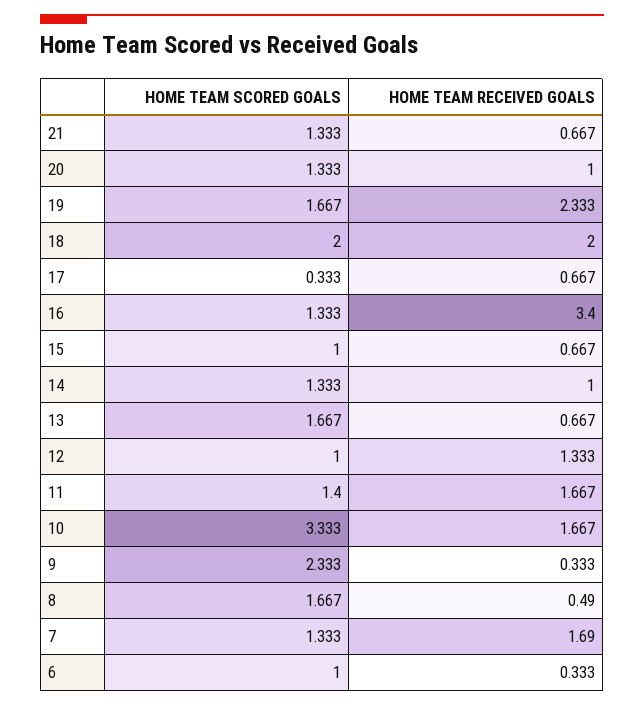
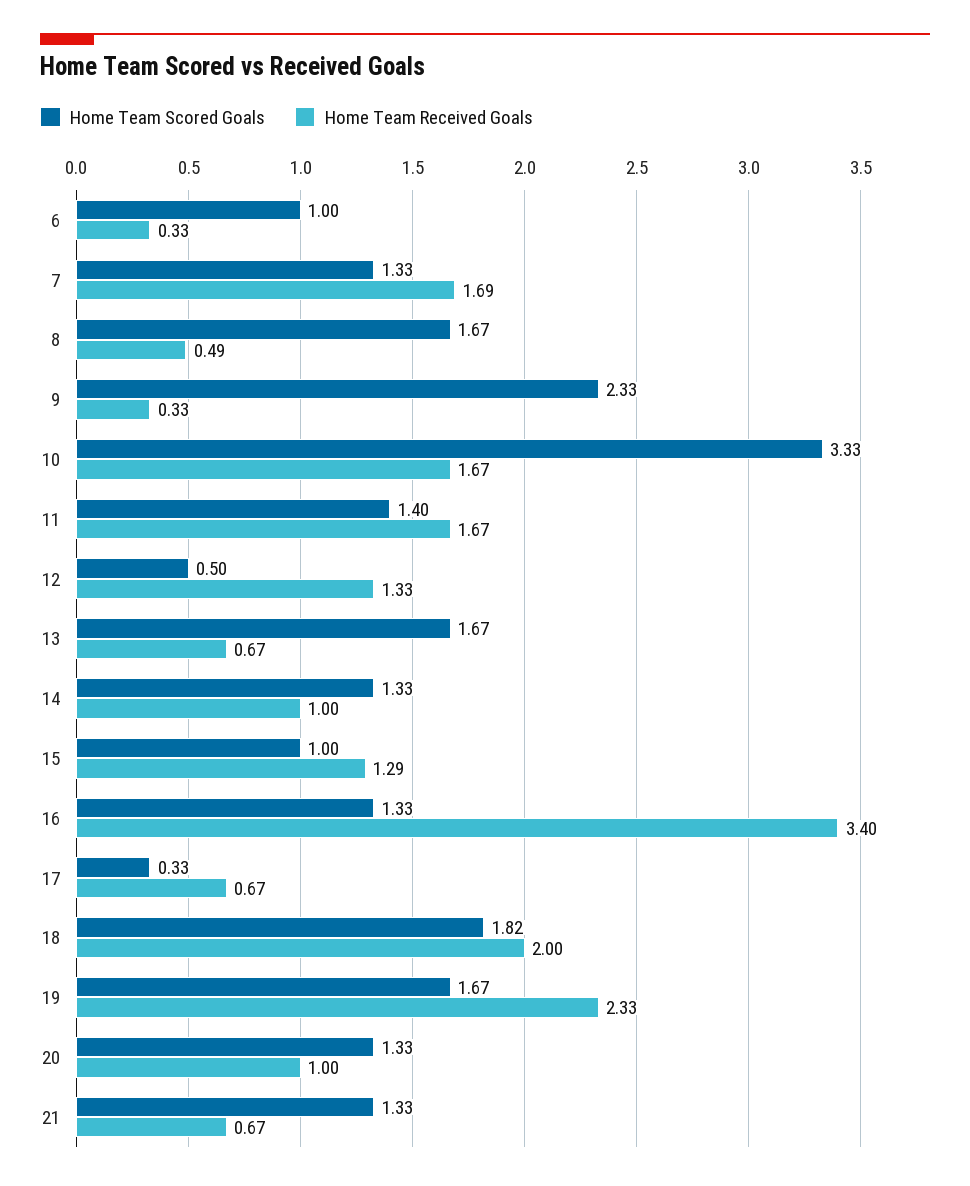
  {
    "HOME TEAM SCORED GOALS": {
      "21": 1.333,
      "20": 1.333,
      "19": 1.667,
-     "18": 2,
+     "18": 1.82,
      "17": 0.333,
      "16": 1.333,
      "15": 1,
      "14": 1.333,
      "13": 1.667,
-     "12": 1,
+     "12": 0.5,
      "11": 1.4,
      "10": 3.333,
      "9": 2.333,
      "8": 1.667,
      "7": 1.333,
      "6": 1
    },
    "HOME TEAM RECEIVED GOALS": {
      "21": 0.667,
      "20": 1,
      "19": 2.333,
      "18": 2,
      "17": 0.667,
      "16": 3.4,
-     "15": 0.667,
+     "15": 1.29,
      "14": 1,
      "13": 0.667,
      "12": 1.333,
      "11": 1.667,
      "10": 1.667,
      "9": 0.333,
      "8": 0.49,
      "7": 1.69,
      "6": 0.333
    }
  }

